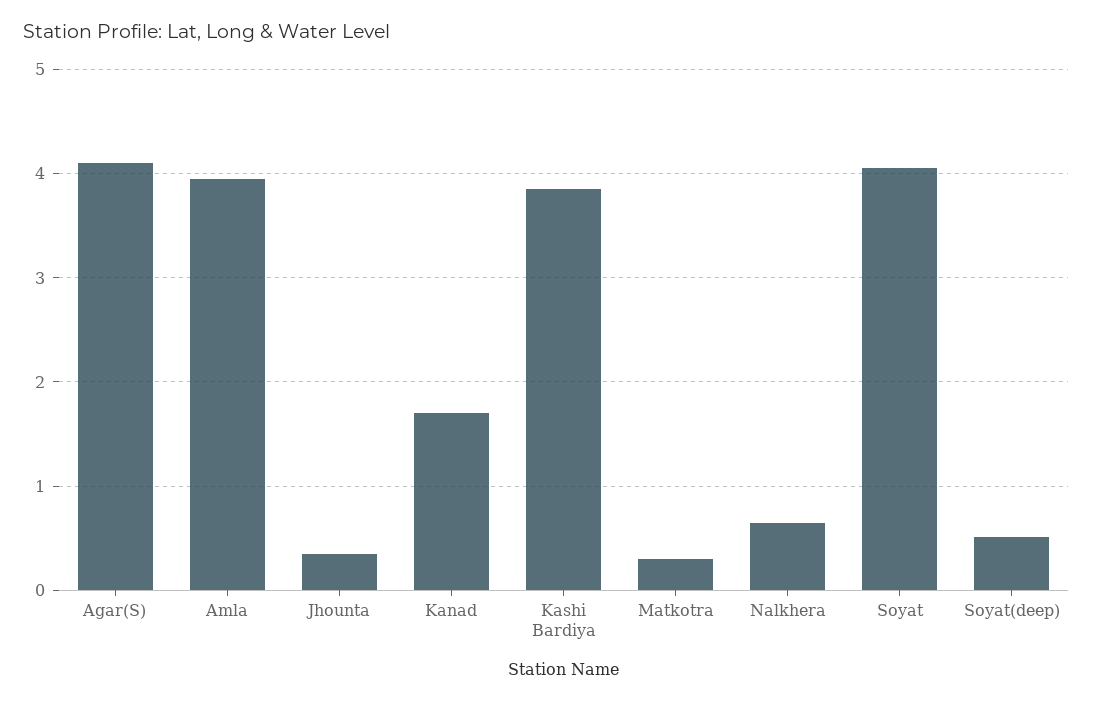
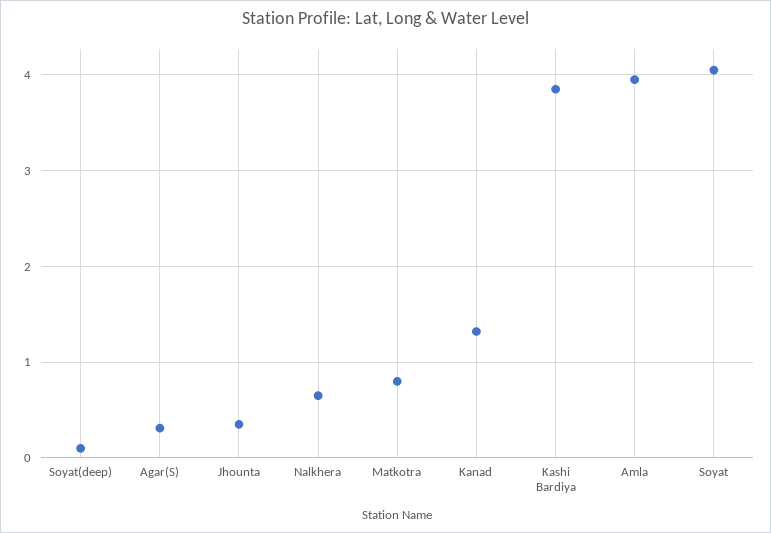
  {
-   "Agar(S)": 4.1,
+   "Agar(S)": 0.3,
    "Amla": 4,
    "Jhounta": 0.4,
-   "Kanad": 1.7,
+   "Kanad": 1.3,
    "Kashi Bardiya": 3.9,
-   "Matkotra": 0.3,
+   "Matkotra": 0.8,
    "Nalkhera": 0.7,
    "Soyat": 4.1,
-   "Soyat(deep)": 0.5
+   "Soyat(deep)": 0.1
  }

